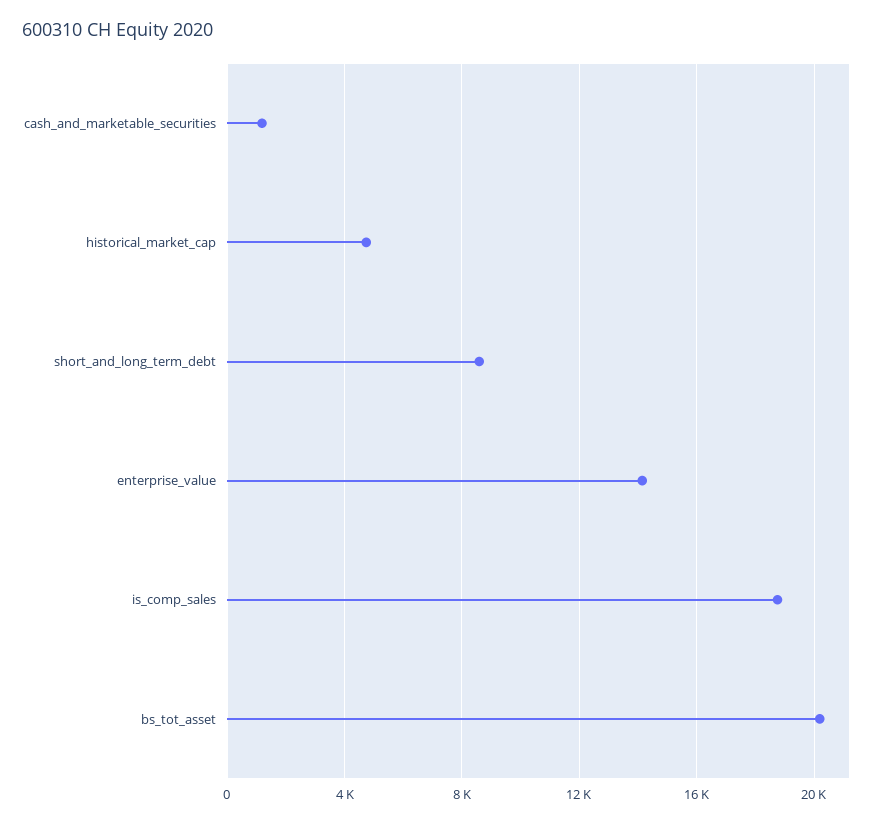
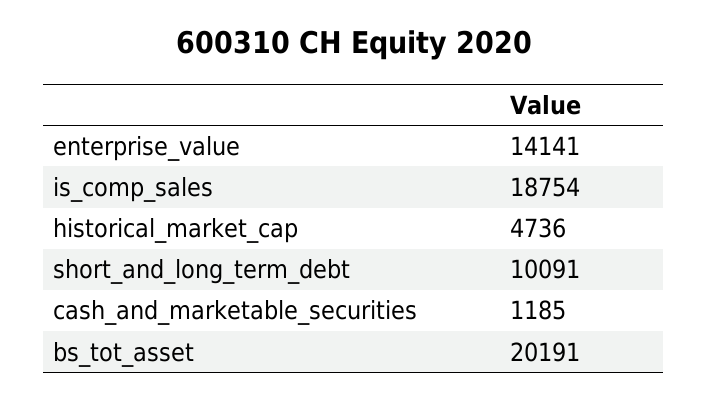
  {
    "cash_and_marketable_securities": 1185,
    "historical_market_cap": 4736,
-   "short_and_long_term_debt": 8500,
+   "short_and_long_term_debt": 10091,
    "enterprise_value": 14141,
    "is_comp_sales": 18754,
    "bs_tot_asset": 20191
  }

